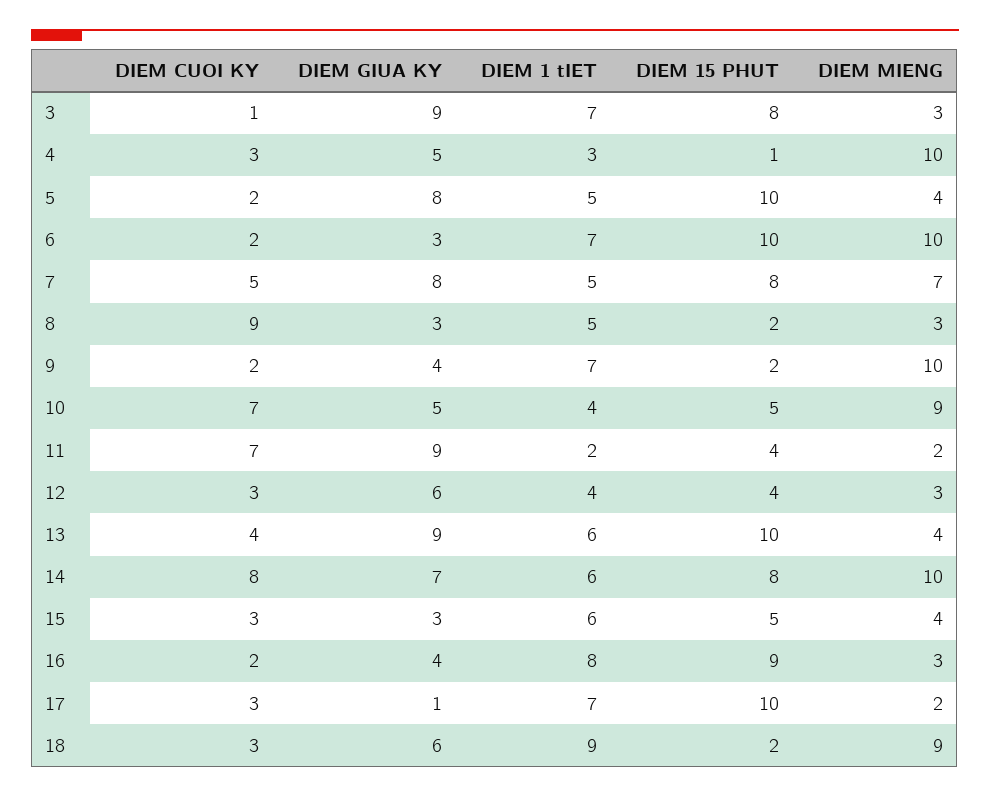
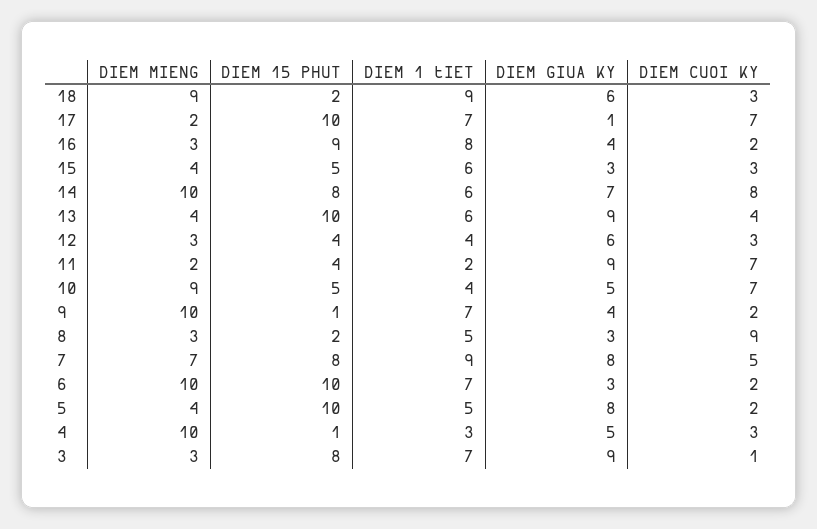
  {
    "DIEM CUOI KY": {
      "3": 1,
      "4": 3,
      "5": 2,
      "6": 2,
      "7": 5,
      "8": 9,
      "9": 2,
      "10": 7,
      "11": 7,
      "12": 3,
      "13": 4,
      "14": 8,
      "15": 3,
      "16": 2,
-     "17": 3,
+     "17": 7,
      "18": 3
    },
    "DIEM GIUA KY": {
      "3": 9,
      "4": 5,
      "5": 8,
      "6": 3,
      "7": 8,
      "8": 3,
      "9": 4,
      "10": 5,
      "11": 9,
      "12": 6,
      "13": 9,
      "14": 7,
      "15": 3,
      "16": 4,
      "17": 1,
      "18": 6
    },
    "DIEM 1 tIET": {
      "3": 7,
      "4": 3,
      "5": 5,
      "6": 7,
-     "7": 5,
+     "7": 9,
      "8": 5,
      "9": 7,
      "10": 4,
      "11": 2,
      "12": 4,
      "13": 6,
      "14": 6,
      "15": 6,
      "16": 8,
      "17": 7,
      "18": 9
    },
    "DIEM 15 PHUT": {
      "3": 8,
      "4": 1,
      "5": 10,
      "6": 10,
      "7": 8,
      "8": 2,
-     "9": 2,
+     "9": 1,
      "10": 5,
      "11": 4,
      "12": 4,
      "13": 10,
      "14": 8,
      "15": 5,
      "16": 9,
      "17": 10,
      "18": 2
    },
    "DIEM MIENG": {
      "3": 3,
      "4": 10,
      "5": 4,
      "6": 10,
      "7": 7,
      "8": 3,
      "9": 10,
      "10": 9,
      "11": 2,
      "12": 3,
      "13": 4,
      "14": 10,
      "15": 4,
      "16": 3,
      "17": 2,
      "18": 9
    }
  }

